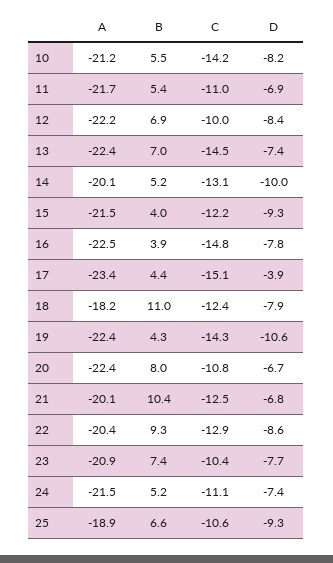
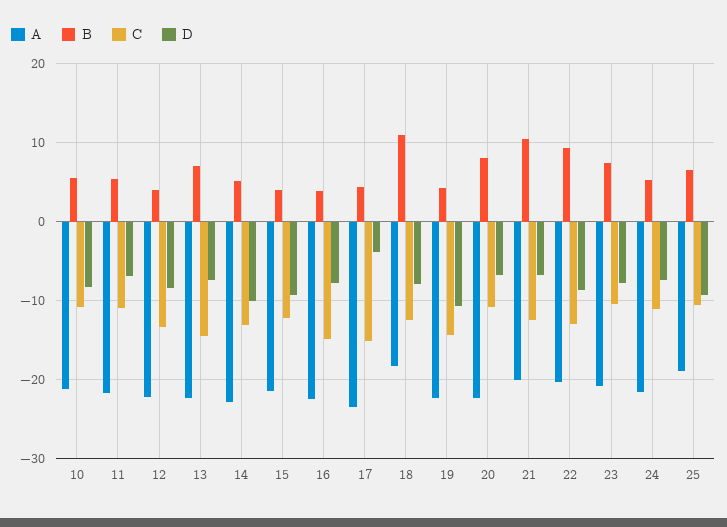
  {
    "A": {
      "10": -21.2,
      "11": -21.7,
      "12": -22.2,
      "13": -22.4,
-     "14": -20.1,
+     "14": -23,
      "15": -21.5,
      "16": -22.5,
      "17": -23.4,
      "18": -18.2,
      "19": -22.4,
      "20": -22.4,
      "21": -20.1,
      "22": -20.4,
      "23": -20.9,
      "24": -21.5,
      "25": -18.9
    },
    "B": {
      "10": 5.5,
      "11": 5.4,
-     "12": 6.9,
+     "12": 4,
      "13": 7,
      "14": 5.2,
      "15": 4,
      "16": 3.9,
      "17": 4.4,
      "18": 11,
      "19": 4.3,
      "20": 8,
      "21": 10.4,
      "22": 9.3,
      "23": 7.4,
      "24": 5.2,
      "25": 6.6
    },
    "C": {
-     "10": -14.2,
+     "10": -11,
      "11": -11,
-     "12": -10,
+     "12": -13,
      "13": -14.5,
      "14": -13.1,
      "15": -12.2,
      "16": -14.8,
      "17": -15.1,
      "18": -12.4,
      "19": -14.3,
      "20": -10.8,
      "21": -12.5,
      "22": -12.9,
      "23": -10.4,
      "24": -11.1,
      "25": -10.6
    },
    "D": {
      "10": -8.2,
      "11": -6.9,
      "12": -8.4,
      "13": -7.4,
      "14": -10,
      "15": -9.3,
      "16": -7.8,
      "17": -3.9,
      "18": -7.9,
      "19": -10.6,
      "20": -6.7,
      "21": -6.8,
      "22": -8.6,
      "23": -7.7,
      "24": -7.4,
      "25": -9.3
    }
  }

